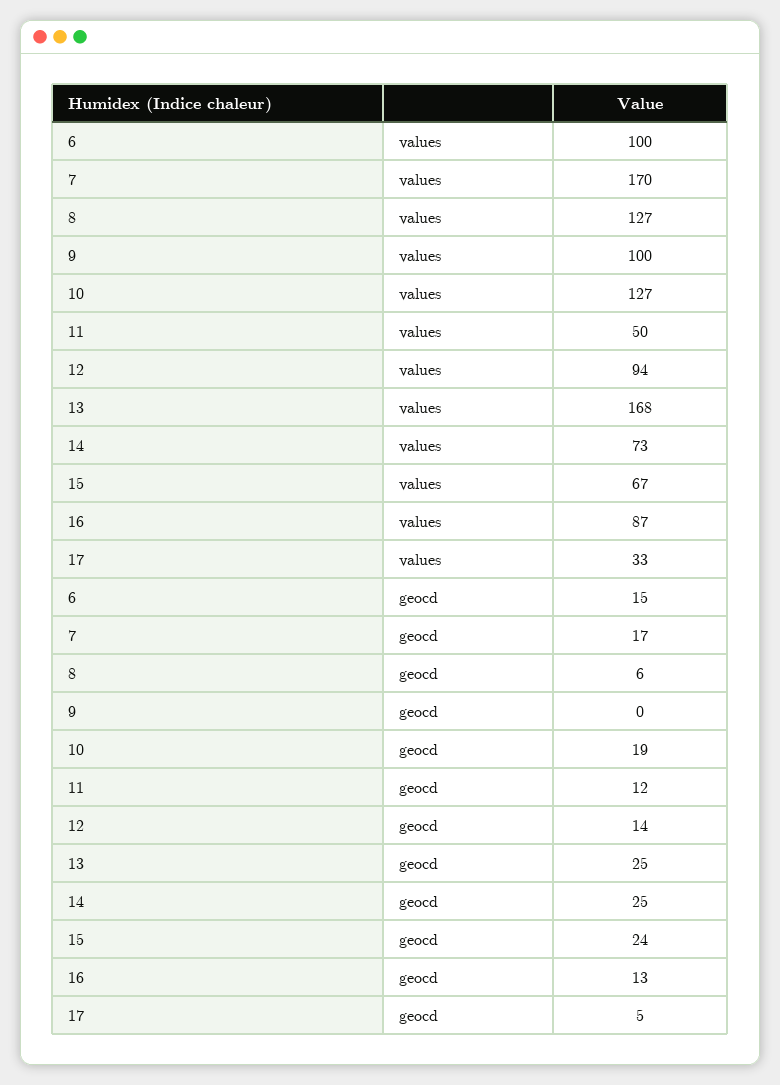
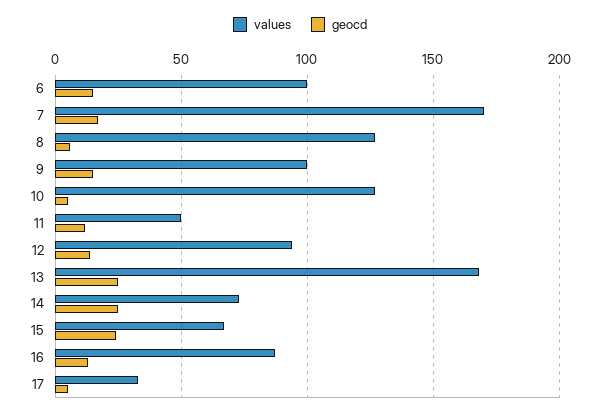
  {
    "values": {
      "6": 100,
      "7": 170,
      "8": 127,
      "9": 100,
      "10": 127,
      "11": 50,
      "12": 94,
      "13": 168,
      "14": 73,
      "15": 67,
      "16": 87,
      "17": 33
    },
    "geocd": {
      "6": 15,
      "7": 17,
      "8": 6,
-     "9": 0,
+     "9": 15,
-     "10": 19,
+     "10": 5,
      "11": 12,
      "12": 14,
      "13": 25,
      "14": 25,
      "15": 24,
      "16": 13,
      "17": 5
    }
  }

